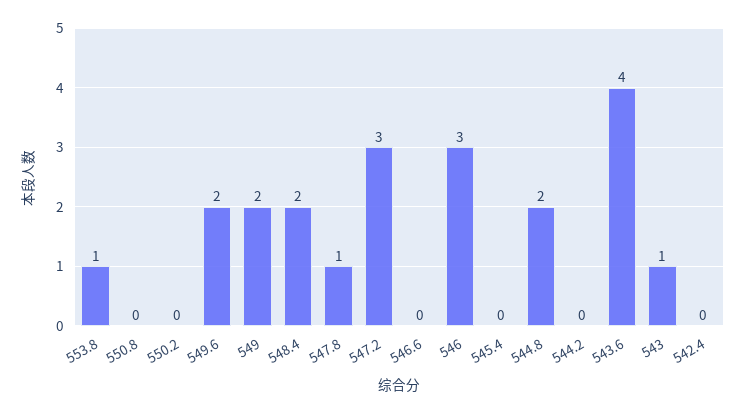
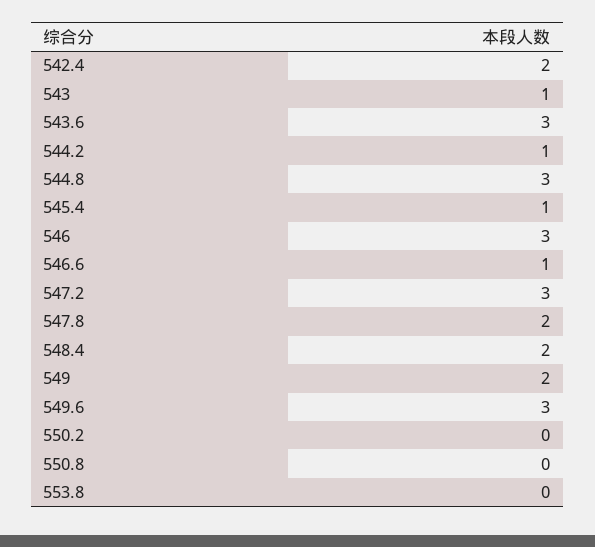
  {
-   "553.8": 1,
+   "553.8": 0,
    "550.8": 0,
    "550.2": 0,
-   "549.6": 2,
+   "549.6": 3,
    "549": 2,
    "548.4": 2,
-   "547.8": 1,
+   "547.8": 2,
    "547.2": 3,
-   "546.6": 0,
+   "546.6": 1,
    "546": 3,
-   "545.4": 0,
+   "545.4": 1,
-   "544.8": 2,
+   "544.8": 3,
-   "544.2": 0,
+   "544.2": 1,
-   "543.6": 4,
+   "543.6": 3,
    "543": 1,
-   "542.4": 0
+   "542.4": 2
  }

